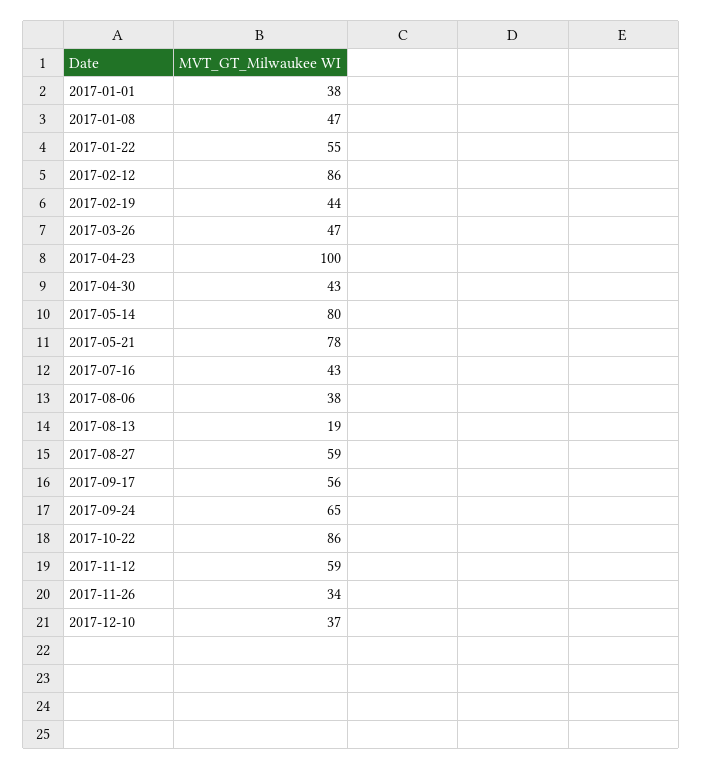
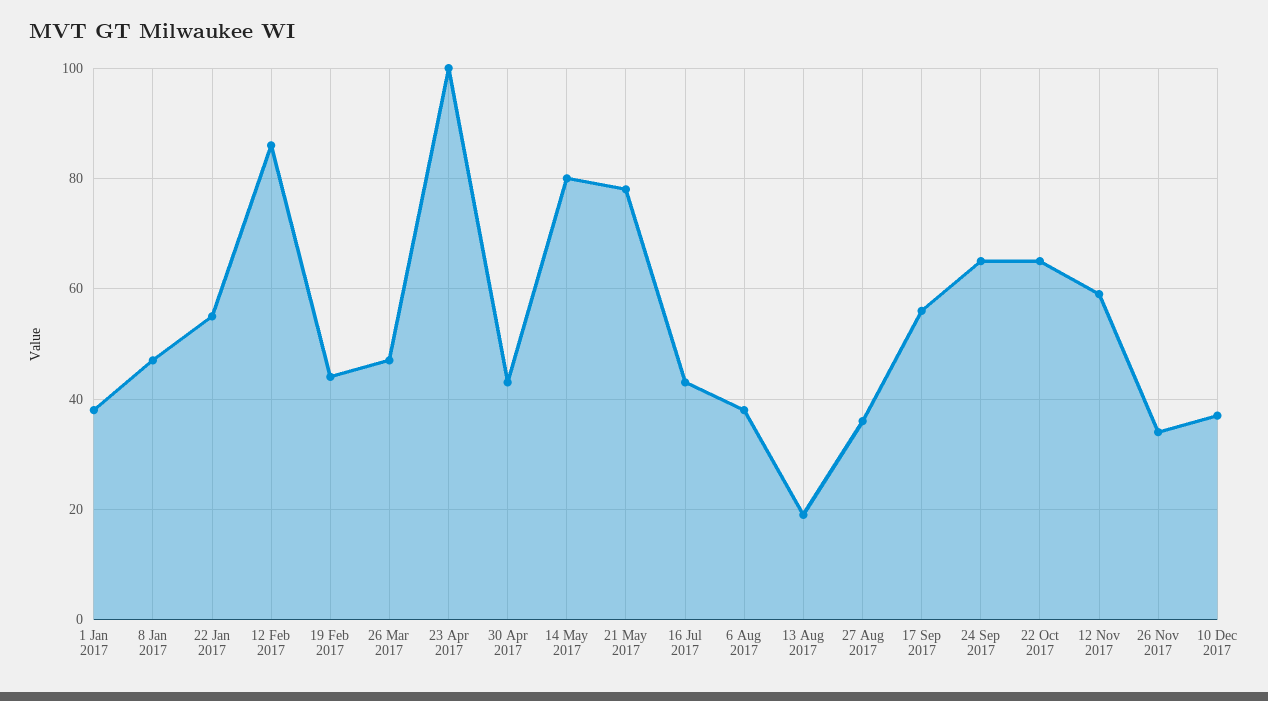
  {
    "2017-01-01": 38,
    "2017-01-08": 47,
    "2017-01-22": 55,
    "2017-02-12": 86,
    "2017-02-19": 44,
    "2017-03-26": 47,
    "2017-04-23": 100,
    "2017-04-30": 43,
    "2017-05-14": 80,
    "2017-05-21": 78,
    "2017-07-16": 43,
    "2017-08-06": 38,
    "2017-08-13": 19,
-   "2017-08-27": 59,
+   "2017-08-27": 35,
    "2017-09-17": 56,
    "2017-09-24": 65,
-   "2017-10-22": 86,
+   "2017-10-22": 65,
    "2017-11-12": 59,
    "2017-11-26": 34,
    "2017-12-10": 37
  }

